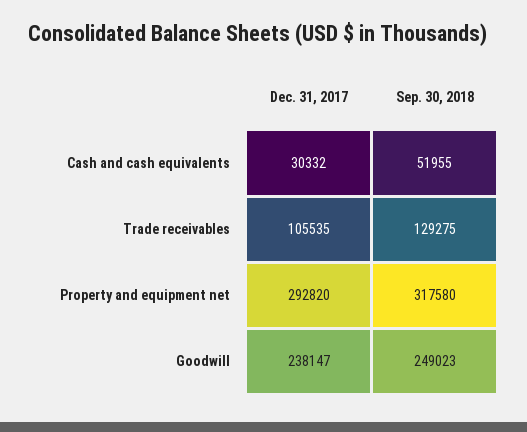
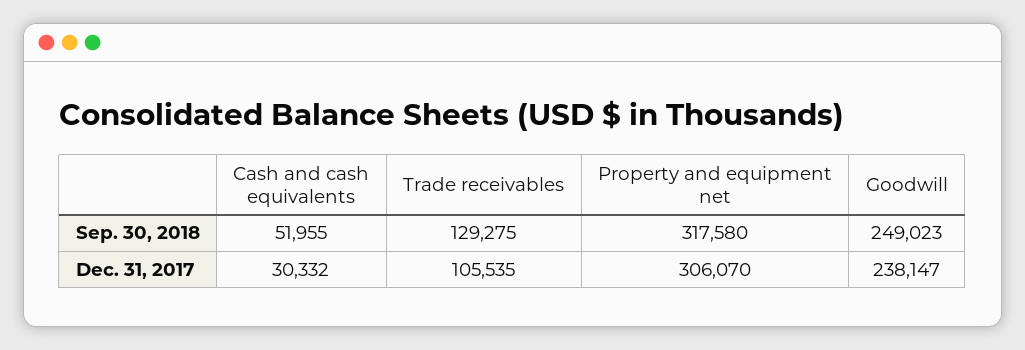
  {
    "Dec. 31, 2017": {
      "Cash and cash equivalents": 30332,
      "Trade receivables": 105535,
-     "Property and equipment net": 292820,
+     "Property and equipment net": 306070,
      "Goodwill": 238147
    },
    "Sep. 30, 2018": {
      "Cash and cash equivalents": 51955,
      "Trade receivables": 129275,
      "Property and equipment net": 317580,
      "Goodwill": 249023
    }
  }

